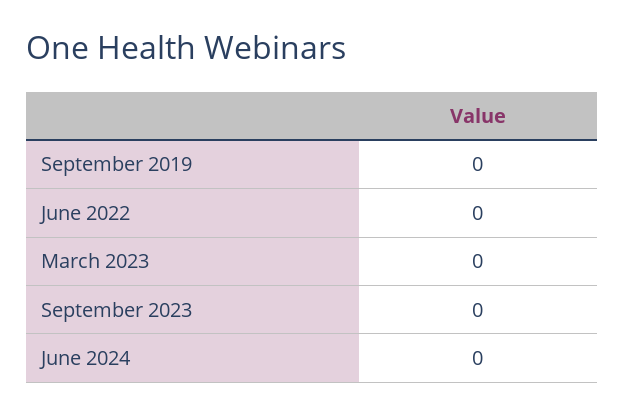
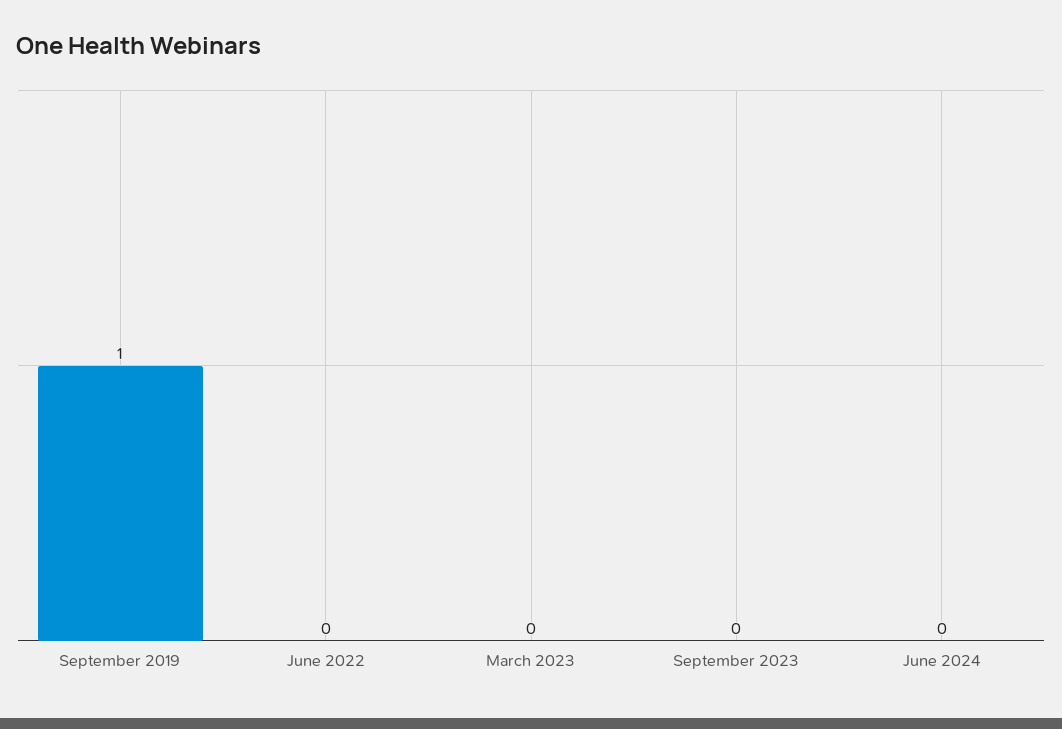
  {
-   "September 2019": 0,
+   "September 2019": 1,
    "June 2022": 0,
    "March 2023": 0,
    "September 2023": 0,
    "June 2024": 0
  }

